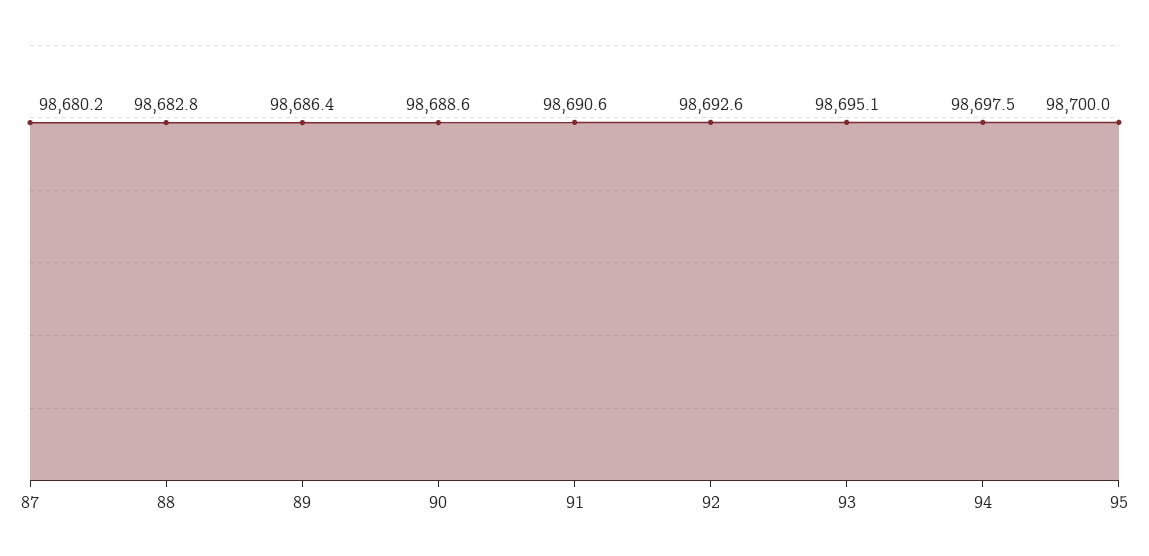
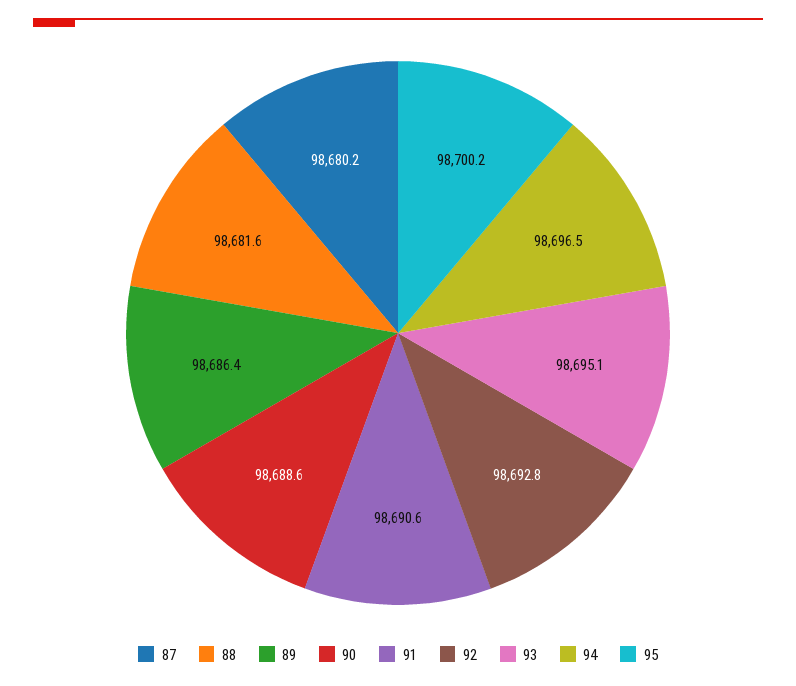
  {
    "87": 98680.2,
-   "88": 98682.8,
+   "88": 98681.6,
    "89": 98686.4,
    "90": 98688.6,
    "91": 98690.6,
-   "92": 98692.6,
+   "92": 98692.8,
    "93": 98695.1,
-   "94": 98697.5,
+   "94": 98696.5,
-   "95": 98700
+   "95": 98700.2
  }

